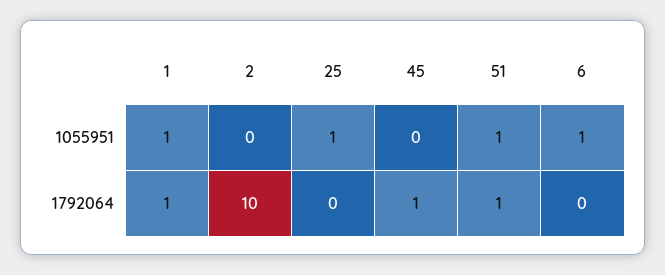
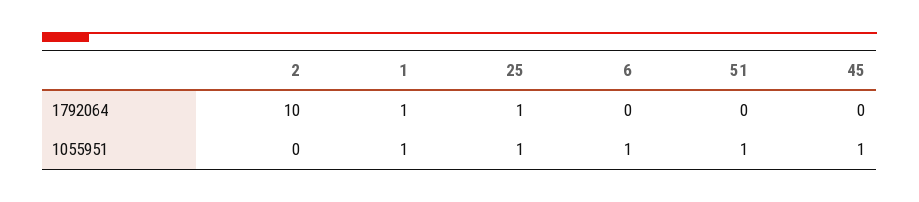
  {
    "1": {
      "1055951": 1,
      "1792064": 1
    },
    "2": {
      "1055951": 0,
      "1792064": 10
    },
    "25": {
      "1055951": 1,
-     "1792064": 0
+     "1792064": 1
    },
    "45": {
-     "1055951": 0,
+     "1055951": 1,
-     "1792064": 1
+     "1792064": 0
    },
    "51": {
      "1055951": 1,
-     "1792064": 1
+     "1792064": 0
    },
    "6": {
      "1055951": 1,
      "1792064": 0
    }
  }

